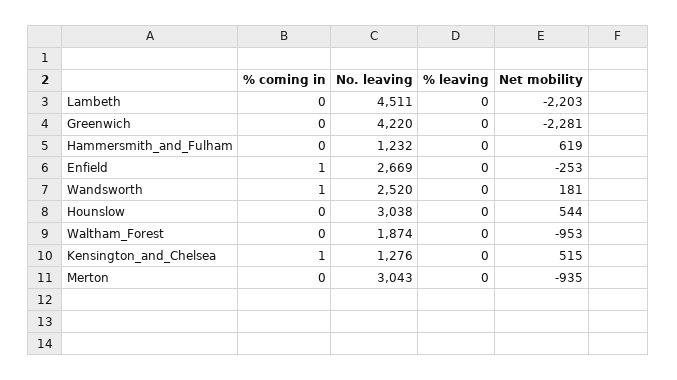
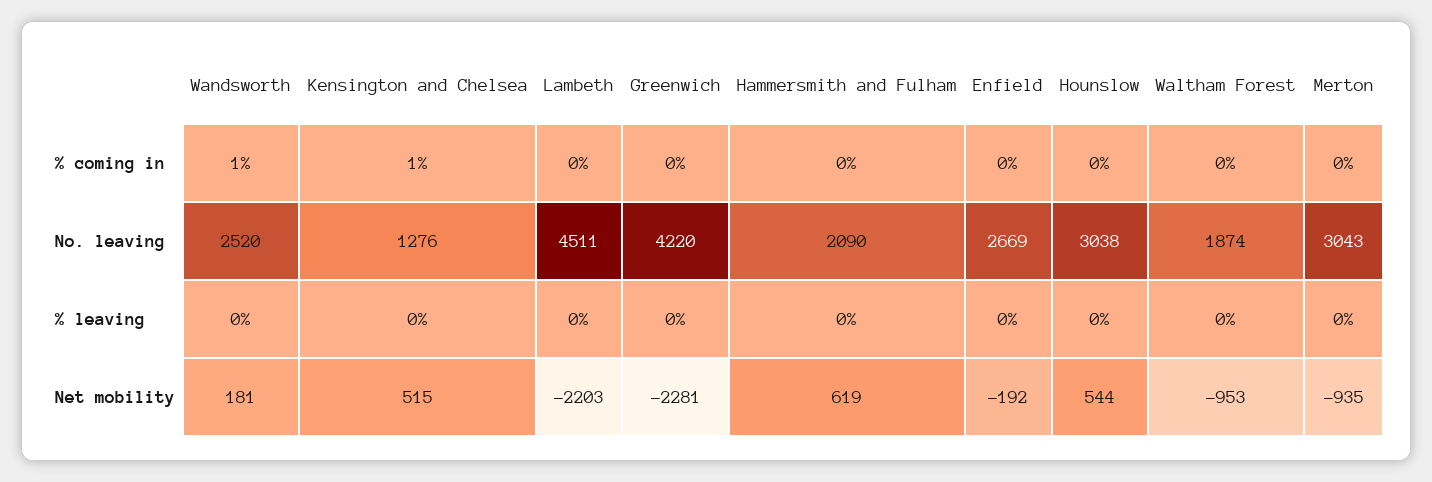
  {
    "% coming in": {
      "Lambeth": 0,
      "Greenwich": 0,
      "Hammersmith_and_Fulham": 0,
-     "Enfield": 1,
+     "Enfield": 0,
      "Wandsworth": 1,
      "Hounslow": 0,
      "Waltham_Forest": 0,
      "Kensington_and_Chelsea": 1,
      "Merton": 0
    },
    "No. leaving": {
      "Lambeth": 4511,
      "Greenwich": 4220,
-     "Hammersmith_and_Fulham": 1232,
+     "Hammersmith_and_Fulham": 2090,
      "Enfield": 2669,
      "Wandsworth": 2520,
      "Hounslow": 3038,
      "Waltham_Forest": 1874,
      "Kensington_and_Chelsea": 1276,
      "Merton": 3043
    },
    "% leaving": {
      "Lambeth": 0,
      "Greenwich": 0,
      "Hammersmith_and_Fulham": 0,
      "Enfield": 0,
      "Wandsworth": 0,
      "Hounslow": 0,
      "Waltham_Forest": 0,
      "Kensington_and_Chelsea": 0,
      "Merton": 0
    },
    "Net mobility": {
      "Lambeth": -2203,
      "Greenwich": -2281,
      "Hammersmith_and_Fulham": 619,
-     "Enfield": -253,
+     "Enfield": -192,
      "Wandsworth": 181,
      "Hounslow": 544,
      "Waltham_Forest": -953,
      "Kensington_and_Chelsea": 515,
      "Merton": -935
    }
  }

